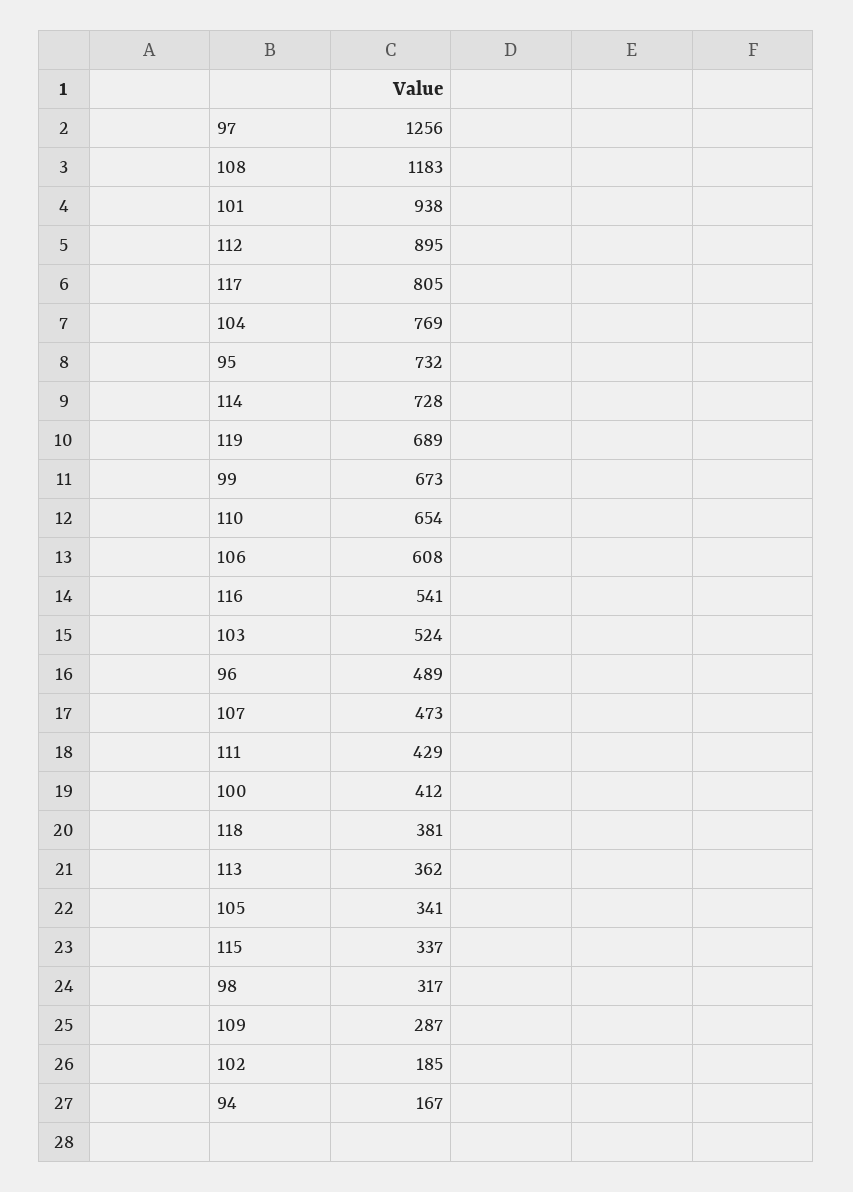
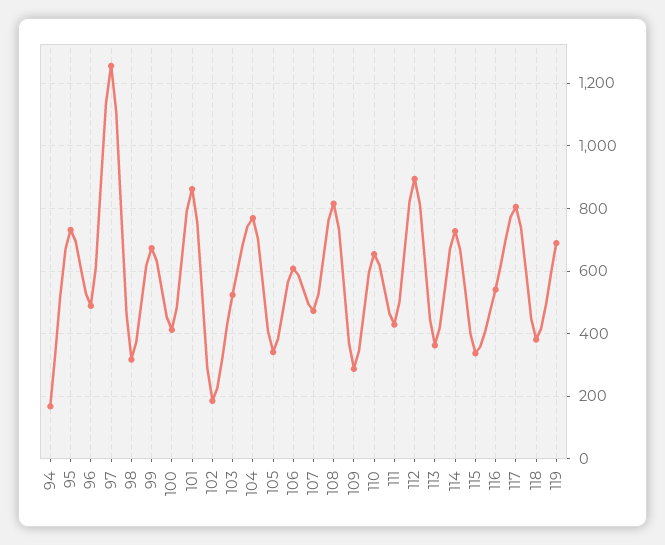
  {
    "97": 1256,
-   "108": 1183,
+   "108": 820,
-   "101": 938,
+   "101": 860,
    "112": 895,
    "117": 805,
    "104": 769,
    "95": 732,
    "114": 728,
    "119": 689,
    "99": 673,
    "110": 654,
    "106": 608,
    "116": 541,
    "103": 524,
    "96": 489,
    "107": 473,
    "111": 429,
    "100": 412,
    "118": 381,
    "113": 362,
    "105": 341,
    "115": 337,
    "98": 317,
    "109": 287,
    "102": 185,
    "94": 167
  }

